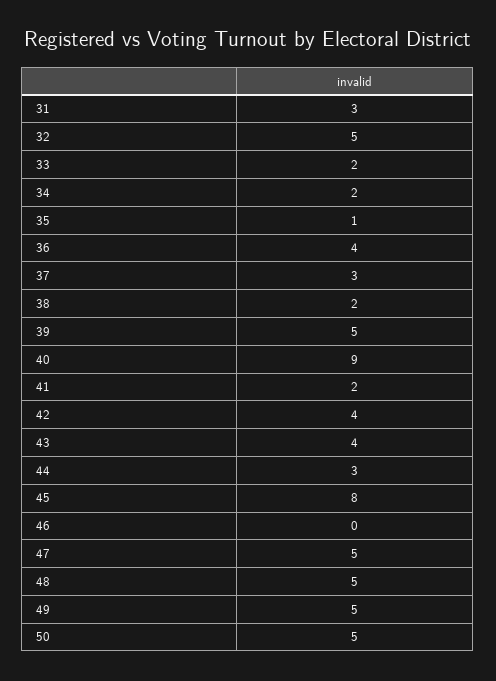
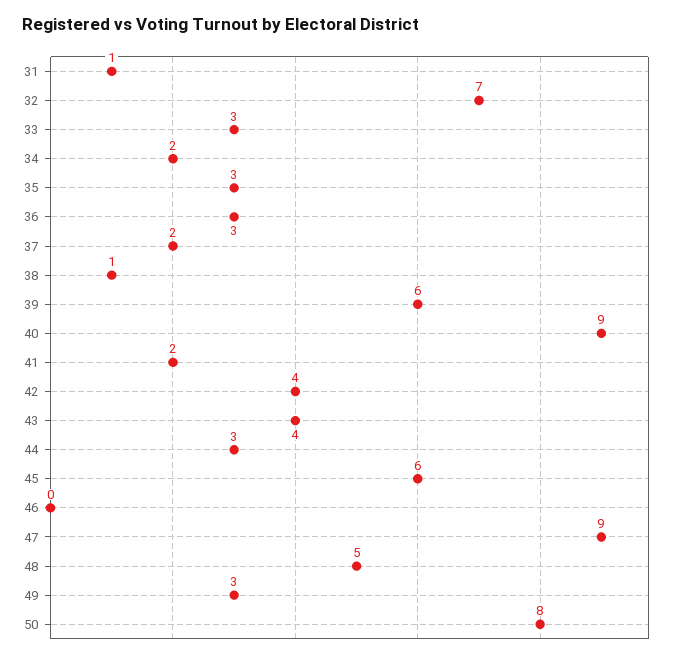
  {
-   "31": 3,
+   "31": 1,
-   "32": 5,
+   "32": 7,
-   "33": 2,
+   "33": 3,
    "34": 2,
-   "35": 1,
+   "35": 3,
-   "36": 4,
+   "36": 3,
-   "37": 3,
+   "37": 2,
-   "38": 2,
+   "38": 1,
-   "39": 5,
+   "39": 6,
    "40": 9,
    "41": 2,
    "42": 4,
    "43": 4,
    "44": 3,
-   "45": 8,
+   "45": 6,
    "46": 0,
-   "47": 5,
+   "47": 9,
    "48": 5,
-   "49": 5,
+   "49": 3,
-   "50": 5
+   "50": 8
  }

